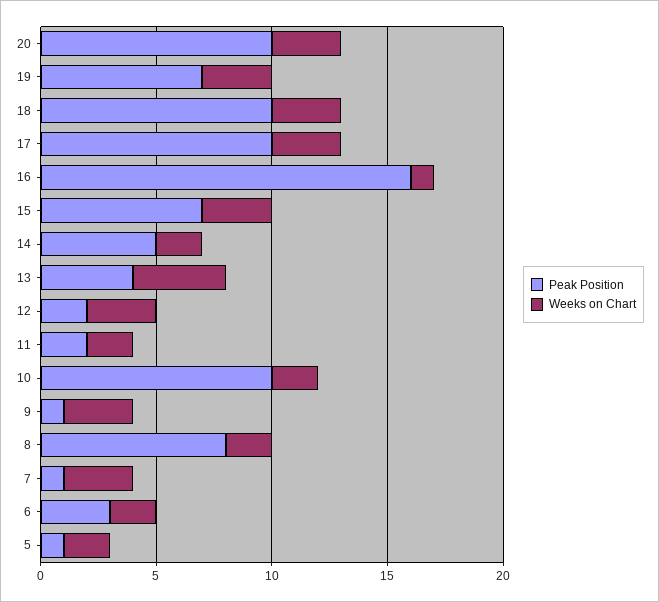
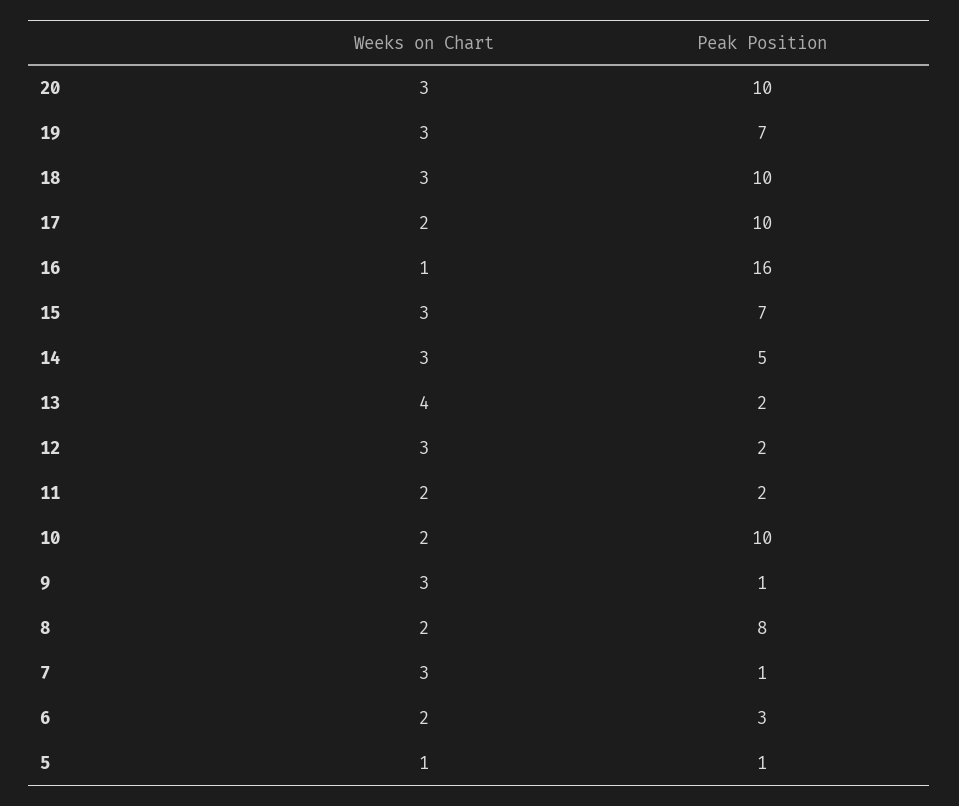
  {
    "Peak Position": {
      "20": 10,
      "19": 7,
      "18": 10,
      "17": 10,
      "16": 16,
      "15": 7,
      "14": 5,
-     "13": 4,
+     "13": 2,
      "12": 2,
      "11": 2,
      "10": 10,
      "9": 1,
      "8": 8,
      "7": 1,
      "6": 3,
      "5": 1
    },
    "Weeks on Chart": {
      "20": 3,
      "19": 3,
      "18": 3,
-     "17": 3,
+     "17": 2,
      "16": 1,
      "15": 3,
-     "14": 2,
+     "14": 3,
      "13": 4,
      "12": 3,
      "11": 2,
      "10": 2,
      "9": 3,
      "8": 2,
      "7": 3,
      "6": 2,
-     "5": 2
+     "5": 1
    }
  }

